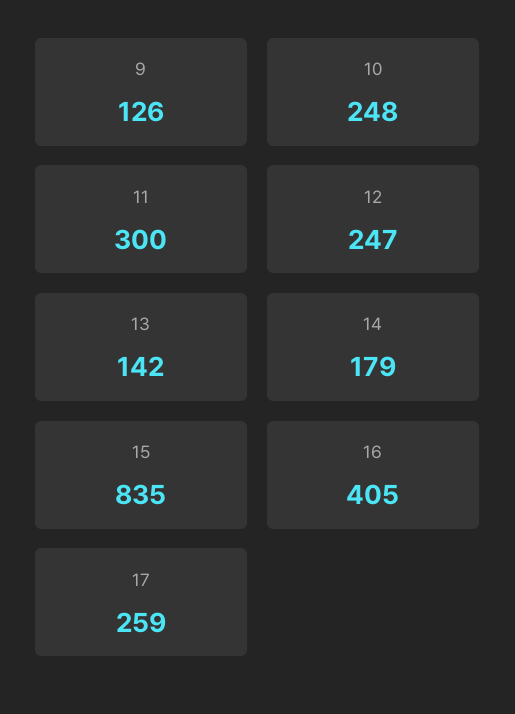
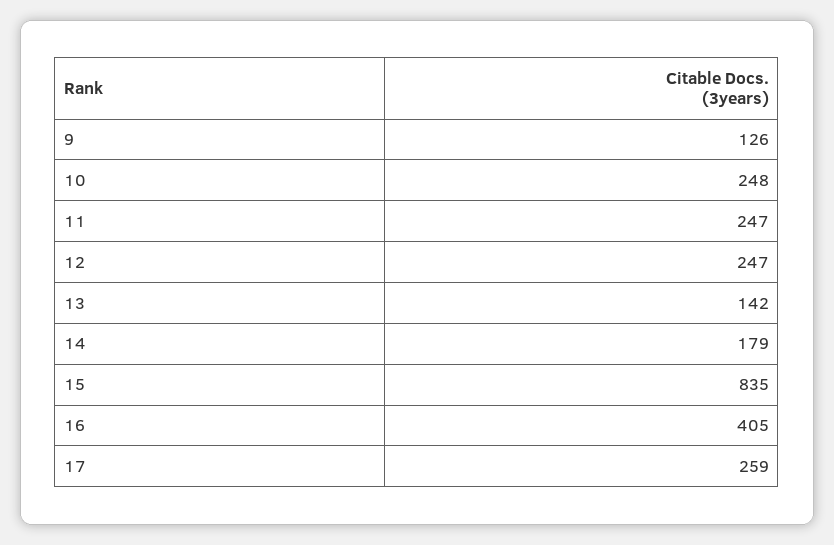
  {
    "9": 126,
    "10": 248,
-   "11": 300,
+   "11": 247,
    "12": 247,
    "13": 142,
    "14": 179,
    "15": 835,
    "16": 405,
    "17": 259
  }

